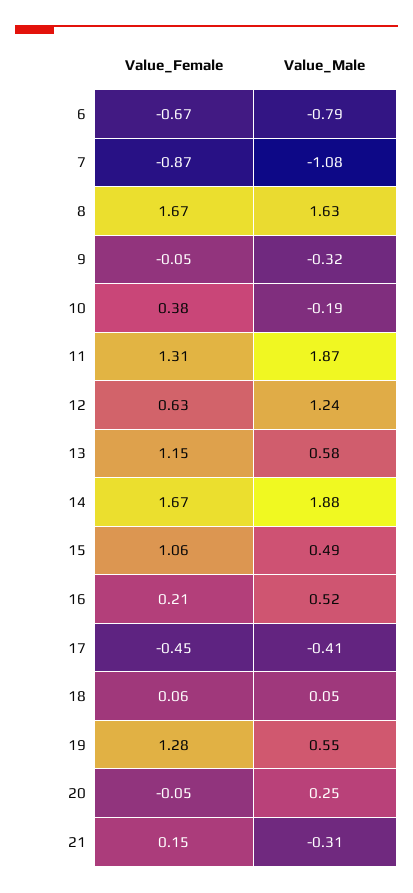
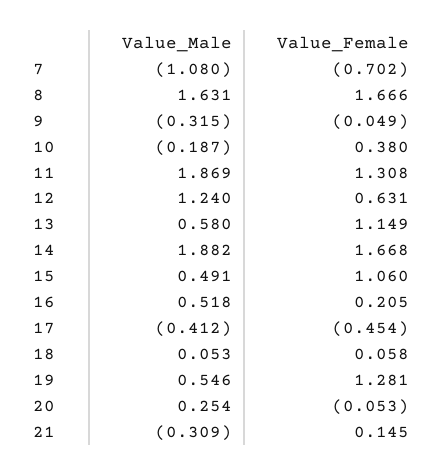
  {
    "Value_Female": {
-     "6": -0.67,
-     "7": -0.87,
+     "7": -0.702,
      "8": 1.666,
      "9": -0.049,
      "10": 0.38,
      "11": 1.308,
      "12": 0.631,
      "13": 1.149,
      "14": 1.668,
      "15": 1.06,
      "16": 0.205,
      "17": -0.454,
      "18": 0.058,
      "19": 1.281,
      "20": -0.053,
      "21": 0.145
    },
    "Value_Male": {
-     "6": -0.79,
      "7": -1.08,
      "8": 1.631,
      "9": -0.315,
      "10": -0.187,
      "11": 1.869,
      "12": 1.24,
      "13": 0.58,
      "14": 1.882,
      "15": 0.491,
      "16": 0.518,
      "17": -0.412,
      "18": 0.053,
      "19": 0.546,
      "20": 0.254,
      "21": -0.309
    }
  }

